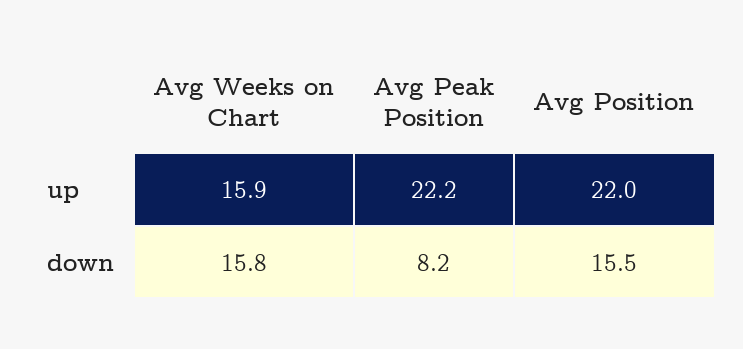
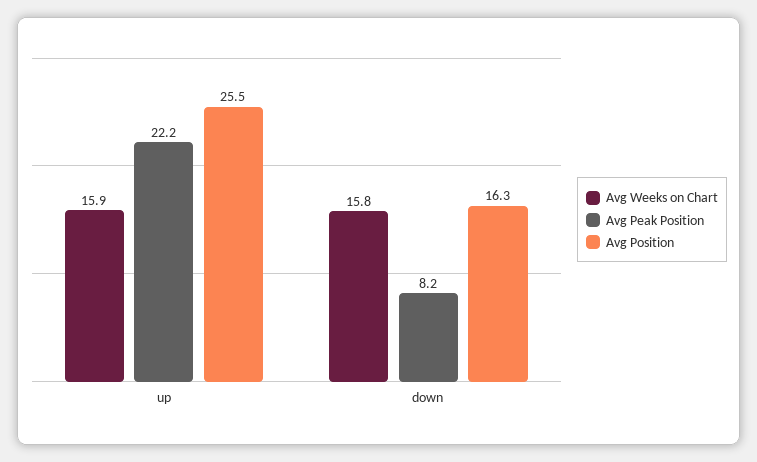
  {
    "Avg Weeks on Chart": {
      "up": 15.9,
      "down": 15.8
    },
    "Avg Peak Position": {
      "up": 22.2,
      "down": 8.2
    },
    "Avg Position": {
-     "up": 22,
+     "up": 25.5,
-     "down": 15.5
+     "down": 16.3
    }
  }

